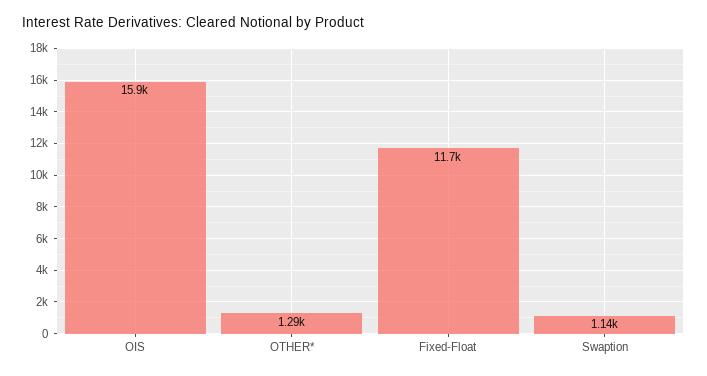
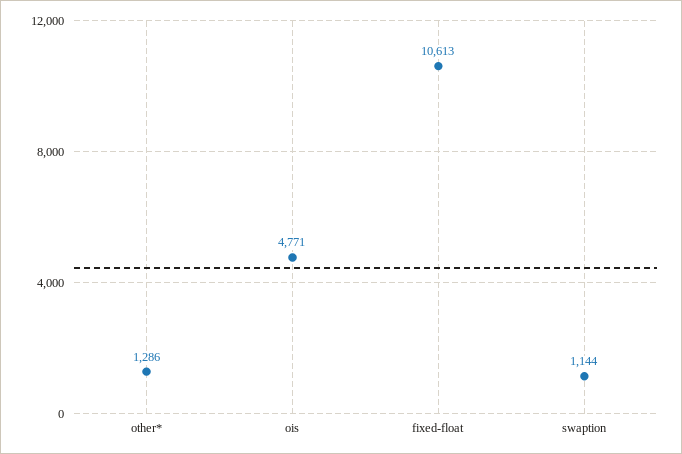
  {
-   "OIS": 15900,
+   "OIS": 4771,
    "OTHER*": 1286,
-   "Fixed-Float": 11700,
+   "Fixed-Float": 10613,
    "Swaption": 1144
  }

